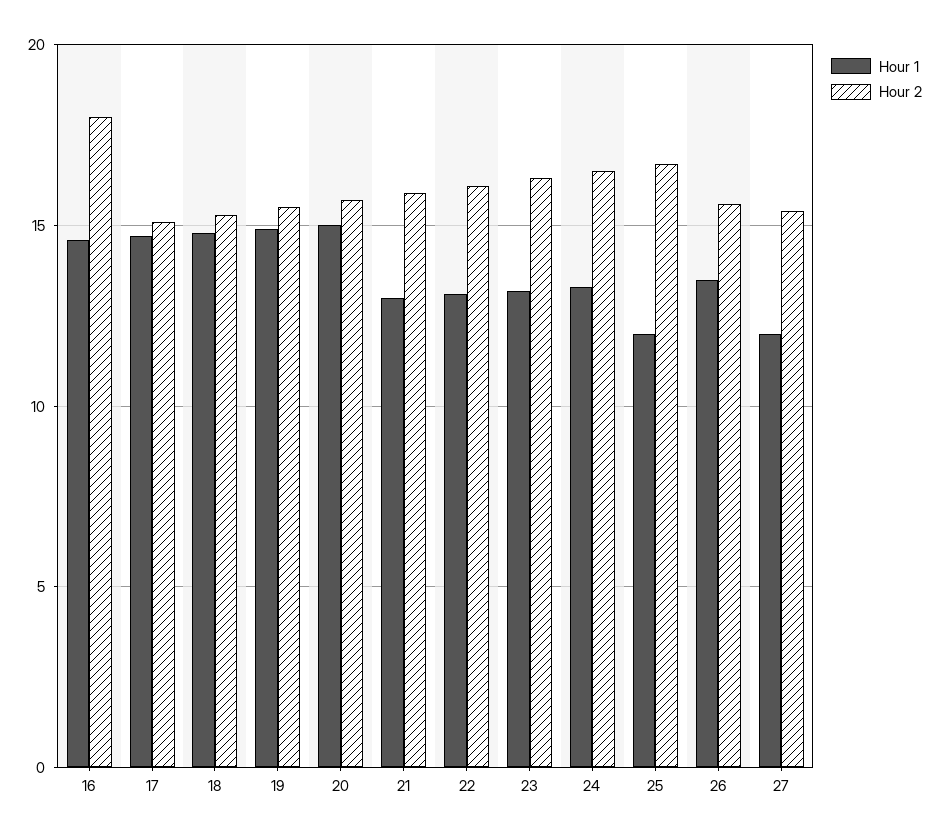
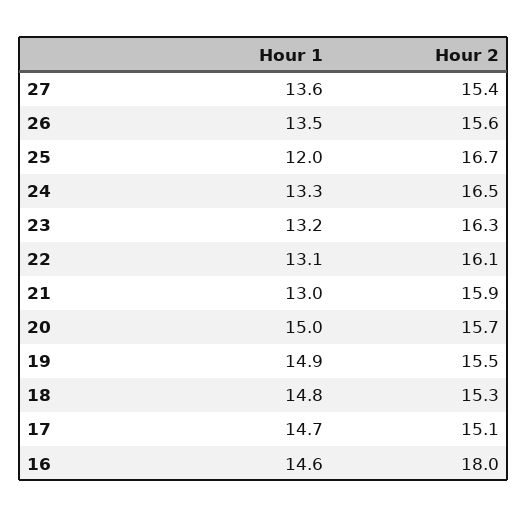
  {
    "Hour 1": {
      "16": 14.6,
      "17": 14.7,
      "18": 14.8,
      "19": 14.9,
      "20": 15,
      "21": 13,
      "22": 13.1,
      "23": 13.2,
      "24": 13.3,
      "25": 12,
      "26": 13.5,
-     "27": 12
+     "27": 13.6
    },
    "Hour 2": {
      "16": 18,
      "17": 15.1,
      "18": 15.3,
      "19": 15.5,
      "20": 15.7,
      "21": 15.9,
      "22": 16.1,
      "23": 16.3,
      "24": 16.5,
      "25": 16.7,
      "26": 15.6,
      "27": 15.4
    }
  }

